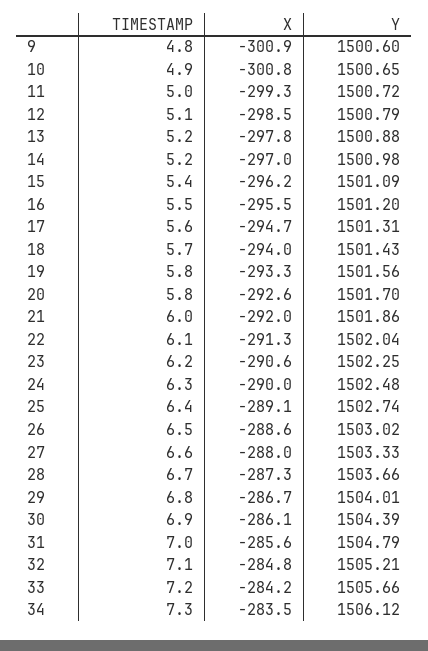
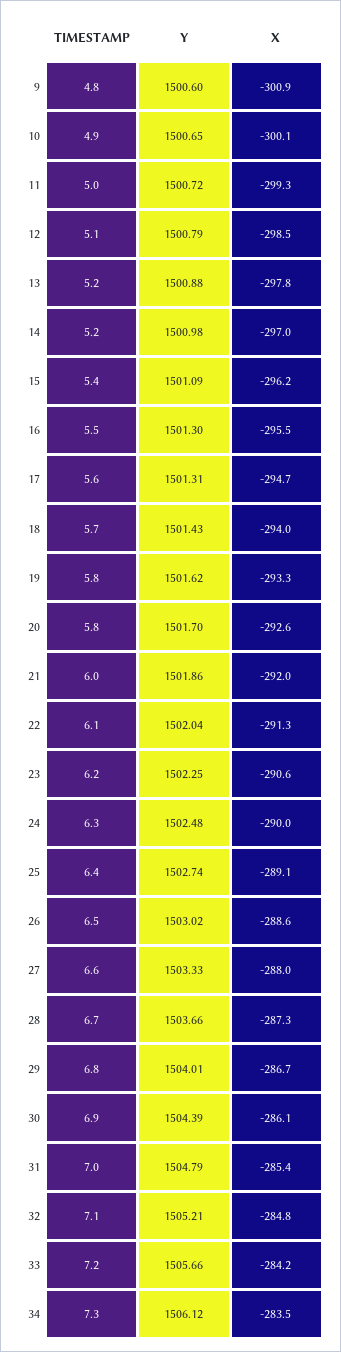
  {
    "TIMESTAMP": {
      "9": 4.8,
      "10": 4.9,
      "11": 5,
      "12": 5.1,
      "13": 5.2,
      "14": 5.2,
      "15": 5.4,
      "16": 5.5,
      "17": 5.6,
      "18": 5.7,
      "19": 5.8,
      "20": 5.8,
      "21": 6,
      "22": 6.1,
      "23": 6.2,
      "24": 6.3,
      "25": 6.4,
      "26": 6.5,
      "27": 6.6,
      "28": 6.7,
      "29": 6.8,
      "30": 6.9,
      "31": 7,
      "32": 7.1,
      "33": 7.2,
      "34": 7.3
    },
    "X": {
      "9": -300.9,
-     "10": -300.8,
+     "10": -300.1,
      "11": -299.3,
      "12": -298.5,
      "13": -297.8,
      "14": -297,
      "15": -296.2,
      "16": -295.5,
      "17": -294.7,
      "18": -294,
      "19": -293.3,
      "20": -292.6,
      "21": -292,
      "22": -291.3,
      "23": -290.6,
      "24": -290,
      "25": -289.1,
      "26": -288.6,
      "27": -288,
      "28": -287.3,
      "29": -286.7,
      "30": -286.1,
-     "31": -285.6,
+     "31": -285.4,
      "32": -284.8,
      "33": -284.2,
      "34": -283.5
    },
    "Y": {
      "9": 1500.6,
      "10": 1500.65,
      "11": 1500.72,
      "12": 1500.79,
      "13": 1500.88,
      "14": 1500.98,
      "15": 1501.09,
-     "16": 1501.2,
+     "16": 1501.3,
      "17": 1501.31,
      "18": 1501.43,
-     "19": 1501.56,
+     "19": 1501.62,
      "20": 1501.7,
      "21": 1501.86,
      "22": 1502.04,
      "23": 1502.25,
      "24": 1502.48,
      "25": 1502.74,
      "26": 1503.02,
      "27": 1503.33,
      "28": 1503.66,
      "29": 1504.01,
      "30": 1504.39,
      "31": 1504.79,
      "32": 1505.21,
      "33": 1505.66,
      "34": 1506.12
    }
  }

